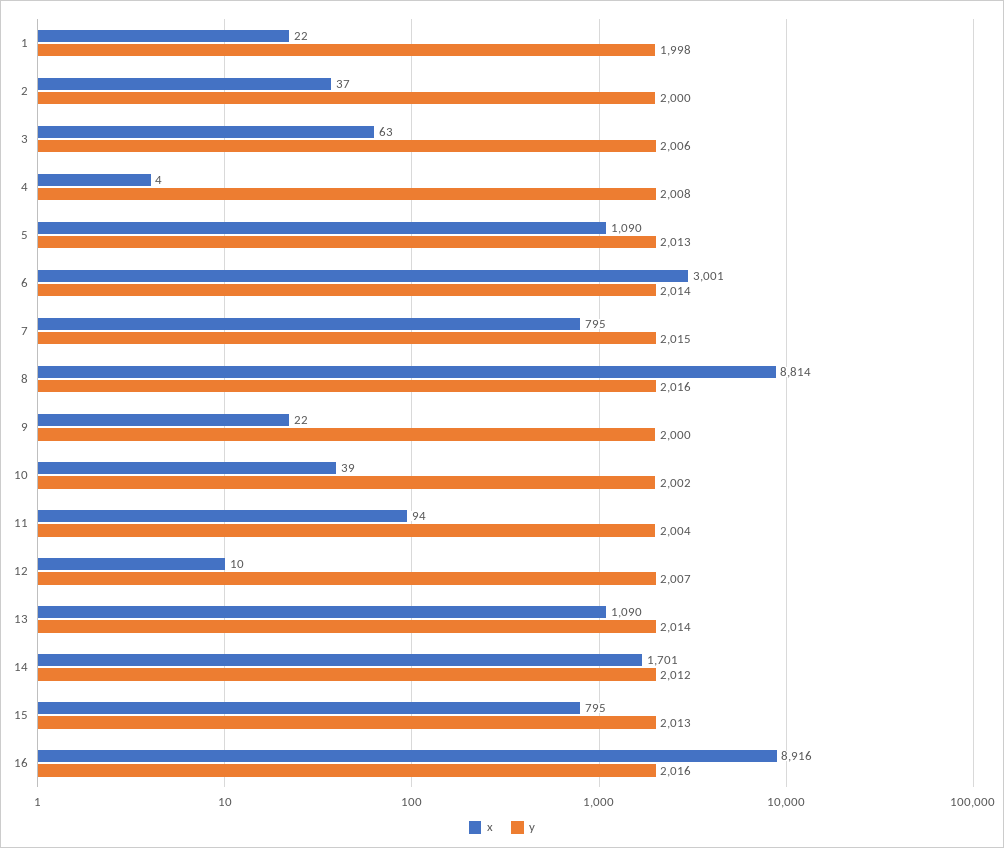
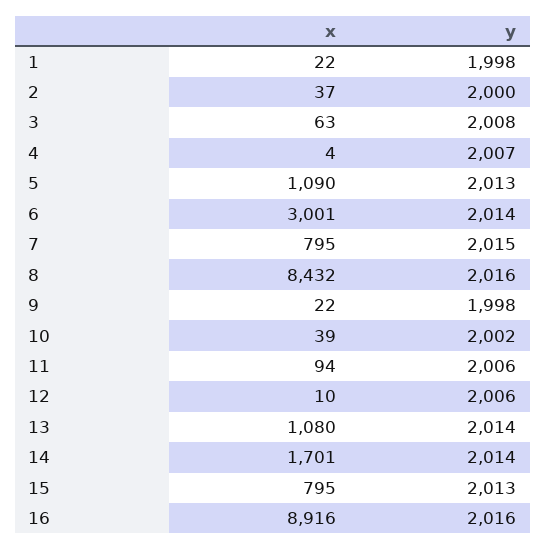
  {
    "x": {
      "1": 22,
      "2": 37,
      "3": 63,
      "4": 4,
      "5": 1090,
      "6": 3001,
      "7": 795,
-     "8": 8814,
+     "8": 8432,
      "9": 22,
      "10": 39,
      "11": 94,
      "12": 10,
-     "13": 1090,
+     "13": 1080,
      "14": 1701,
      "15": 795,
      "16": 8916
    },
    "y": {
      "1": 1998,
      "2": 2000,
-     "3": 2006,
+     "3": 2008,
-     "4": 2008,
+     "4": 2007,
      "5": 2013,
      "6": 2014,
      "7": 2015,
      "8": 2016,
-     "9": 2000,
+     "9": 1998,
      "10": 2002,
-     "11": 2004,
+     "11": 2006,
-     "12": 2007,
+     "12": 2006,
      "13": 2014,
-     "14": 2012,
+     "14": 2014,
      "15": 2013,
      "16": 2016
    }
  }

